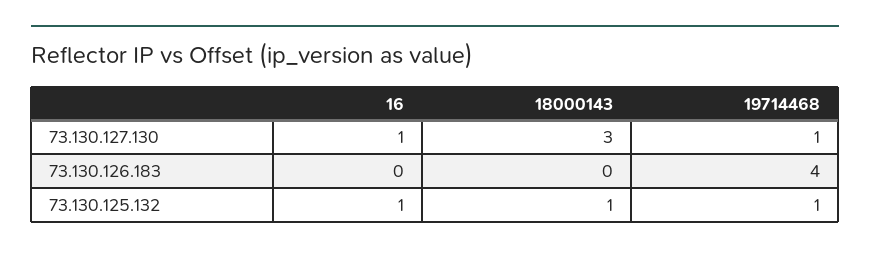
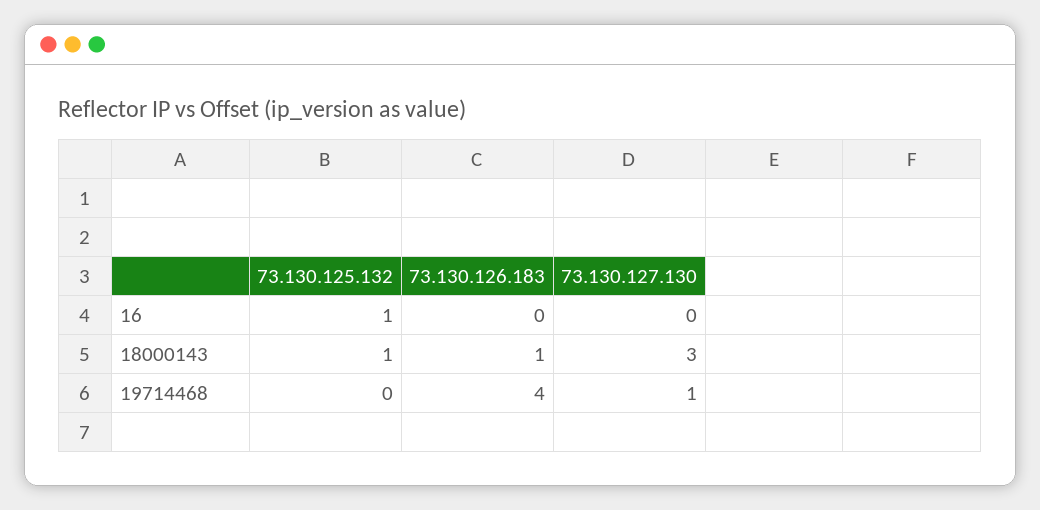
  {
    "16": {
-     "73.130.127.130": 1,
+     "73.130.127.130": 0,
      "73.130.126.183": 0,
      "73.130.125.132": 1
    },
    "18000143": {
      "73.130.127.130": 3,
-     "73.130.126.183": 0,
+     "73.130.126.183": 1,
      "73.130.125.132": 1
    },
    "19714468": {
      "73.130.127.130": 1,
      "73.130.126.183": 4,
-     "73.130.125.132": 1
+     "73.130.125.132": 0
    }
  }

